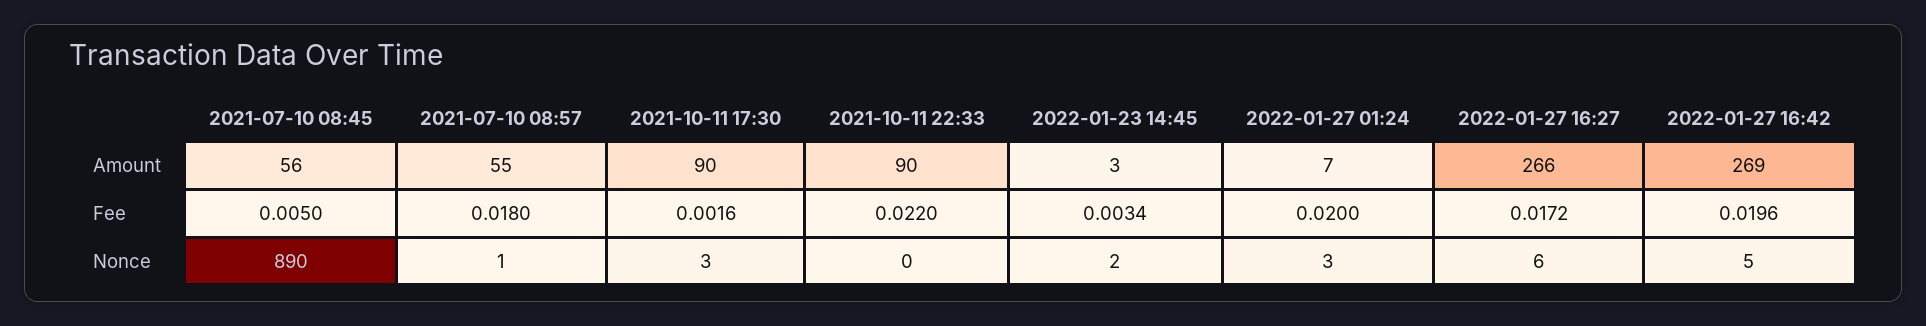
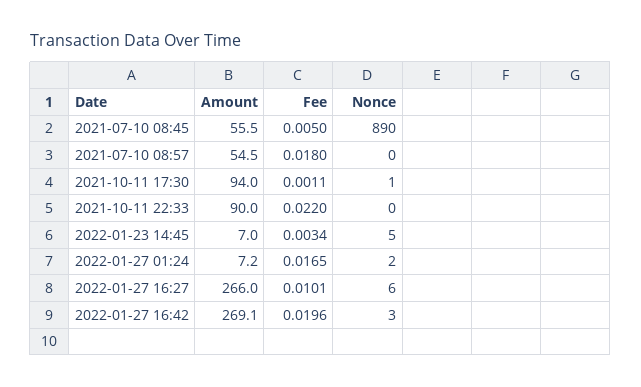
  {
    "2021-07-10 08:45": {
      "Amount": 55.5,
      "Fee": 0.005,
      "Nonce": 890
    },
    "2021-07-10 08:57": {
      "Amount": 54.5,
      "Fee": 0.018,
-     "Nonce": 1
+     "Nonce": 0
    },
    "2021-10-11 17:30": {
-     "Amount": 90,
+     "Amount": 94,
-     "Fee": 0.0016,
+     "Fee": 0.0011,
-     "Nonce": 3
+     "Nonce": 1
    },
    "2021-10-11 22:33": {
      "Amount": 90,
      "Fee": 0.022,
      "Nonce": 0
    },
    "2022-01-23 14:45": {
-     "Amount": 3,
+     "Amount": 7,
      "Fee": 0.0034,
-     "Nonce": 2
+     "Nonce": 5
    },
    "2022-01-27 01:24": {
      "Amount": 7.2,
-     "Fee": 0.02,
+     "Fee": 0.0165,
-     "Nonce": 3
+     "Nonce": 2
    },
    "2022-01-27 16:27": {
      "Amount": 266,
-     "Fee": 0.0172,
+     "Fee": 0.0101,
      "Nonce": 6
    },
    "2022-01-27 16:42": {
      "Amount": 269.1,
      "Fee": 0.0196,
-     "Nonce": 5
+     "Nonce": 3
    }
  }

